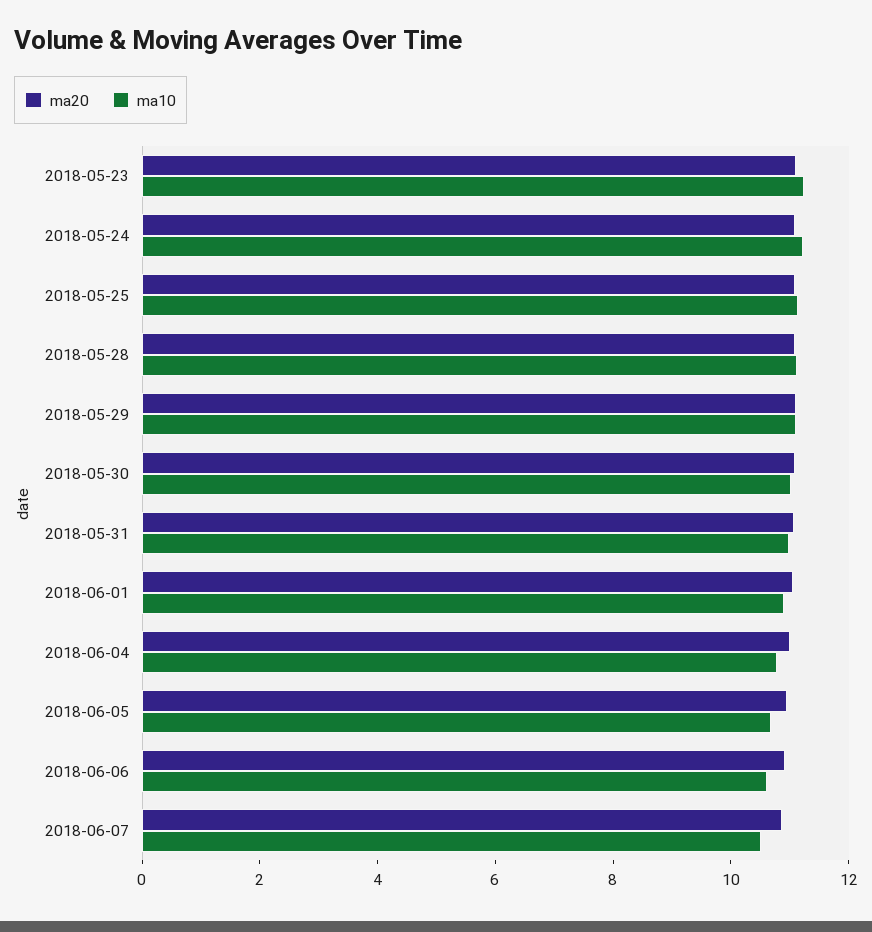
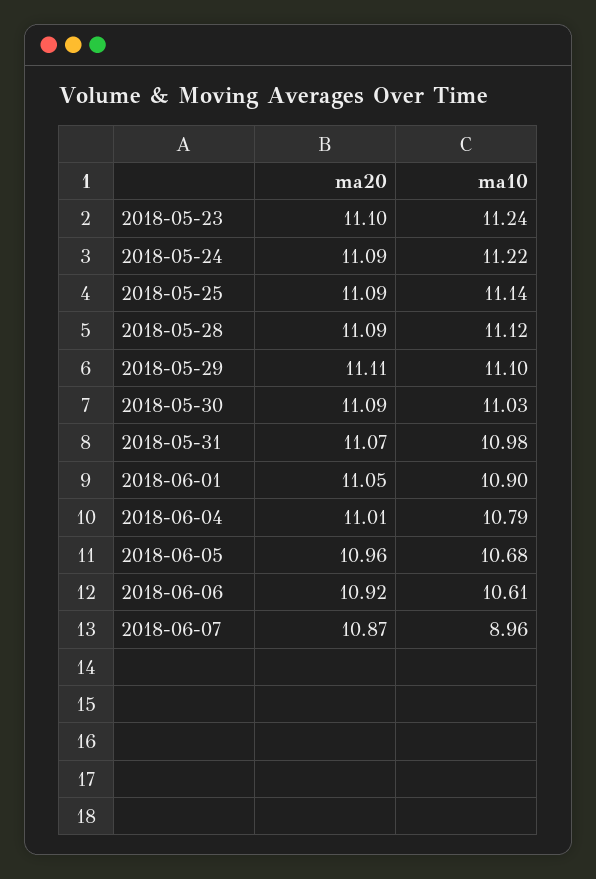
  {
    "ma20": {
      "2018-05-23": 11.1,
      "2018-05-24": 11.09,
      "2018-05-25": 11.09,
      "2018-05-28": 11.09,
      "2018-05-29": 11.11,
      "2018-05-30": 11.09,
      "2018-05-31": 11.07,
      "2018-06-01": 11.05,
      "2018-06-04": 11.01,
      "2018-06-05": 10.96,
      "2018-06-06": 10.92,
      "2018-06-07": 10.87
    },
    "ma10": {
      "2018-05-23": 11.24,
      "2018-05-24": 11.22,
      "2018-05-25": 11.14,
      "2018-05-28": 11.12,
      "2018-05-29": 11.1,
      "2018-05-30": 11.03,
      "2018-05-31": 10.98,
      "2018-06-01": 10.9,
      "2018-06-04": 10.79,
      "2018-06-05": 10.68,
      "2018-06-06": 10.61,
-     "2018-06-07": 10.5
+     "2018-06-07": 8.96
    }
  }

